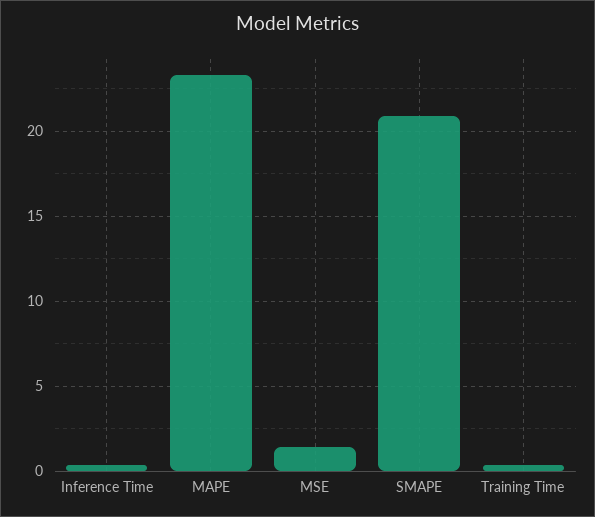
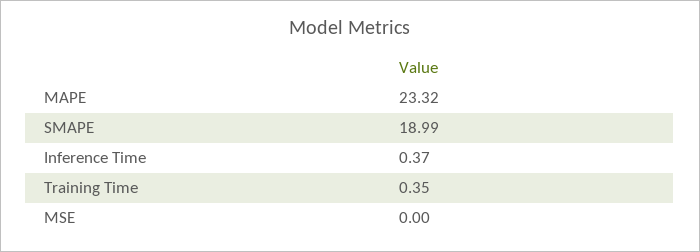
  {
    "Inference Time": 0.37,
    "MAPE": 23.32,
-   "MSE": 1.5,
+   "MSE": 0,
-   "SMAPE": 21,
+   "SMAPE": 18.99,
    "Training Time": 0.35
  }

